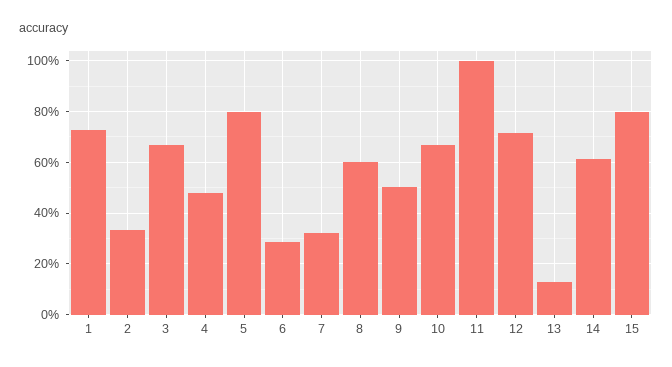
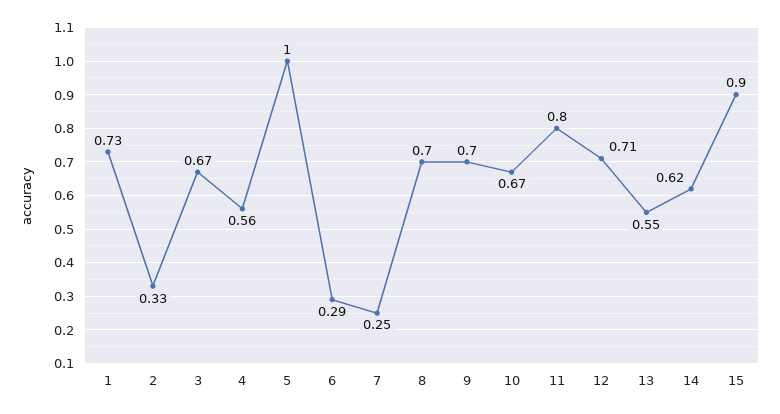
  {
    "1": 0.73,
    "2": 0.33,
    "3": 0.67,
-   "4": 0.475,
+   "4": 0.56,
-   "5": 0.8,
+   "5": 1,
    "6": 0.29,
-   "7": 0.325,
+   "7": 0.25,
-   "8": 0.6,
+   "8": 0.7,
-   "9": 0.5,
+   "9": 0.7,
    "10": 0.67,
-   "11": 1,
+   "11": 0.8,
    "12": 0.71,
-   "13": 0.125,
+   "13": 0.55,
    "14": 0.62,
-   "15": 0.8
+   "15": 0.9
  }

